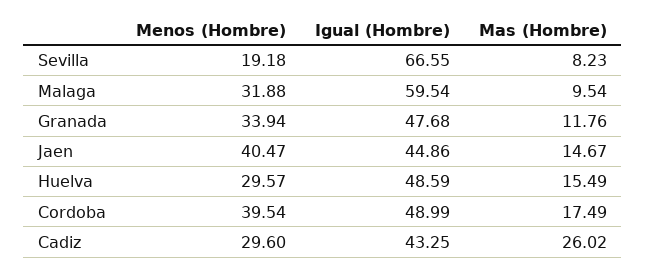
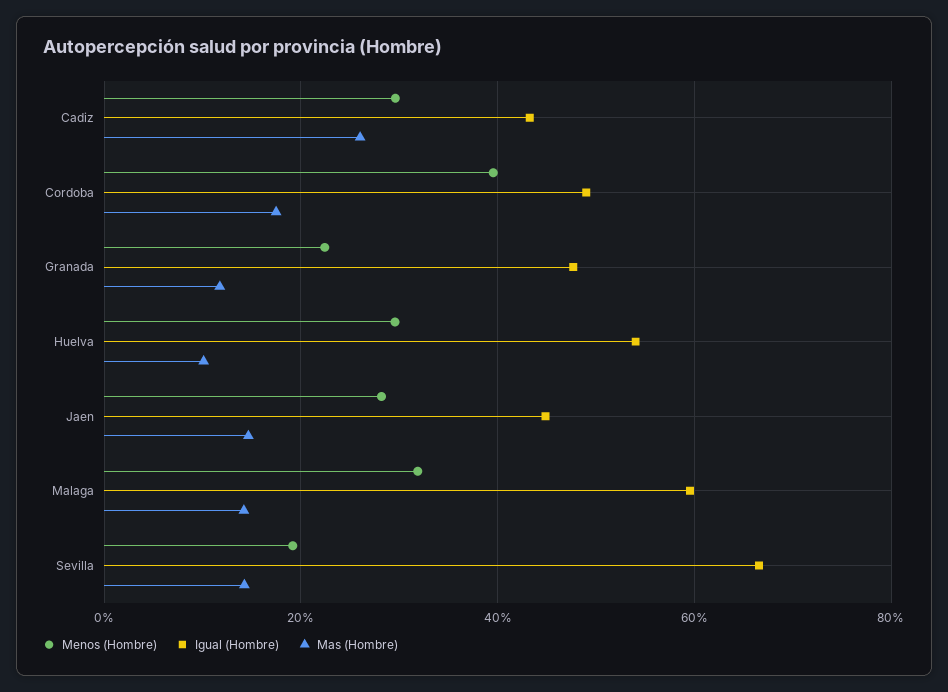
  {
    "Menos (Hombre)": {
      "Sevilla": 19.18,
      "Malaga": 31.88,
-     "Granada": 33.94,
+     "Granada": 22,
-     "Jaen": 40.47,
+     "Jaen": 28,
      "Huelva": 29.57,
      "Cordoba": 39.54,
      "Cadiz": 29.6
    },
    "Igual (Hombre)": {
      "Sevilla": 66.55,
      "Malaga": 59.54,
      "Granada": 47.68,
      "Jaen": 44.86,
-     "Huelva": 48.59,
+     "Huelva": 54,
      "Cordoba": 48.99,
      "Cadiz": 43.25
    },
    "Mas (Hombre)": {
-     "Sevilla": 8.23,
+     "Sevilla": 14,
-     "Malaga": 9.54,
+     "Malaga": 14,
      "Granada": 11.76,
      "Jaen": 14.67,
-     "Huelva": 15.49,
+     "Huelva": 10,
      "Cordoba": 17.49,
      "Cadiz": 26.02
    }
  }

